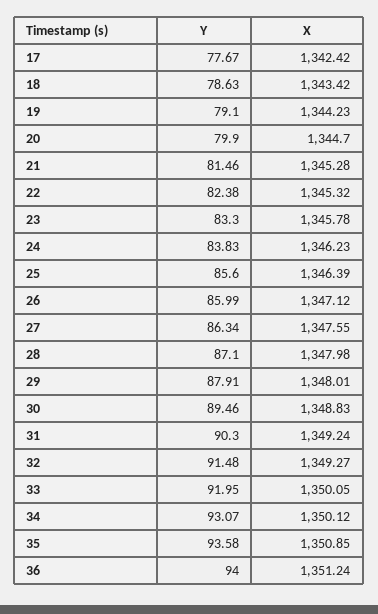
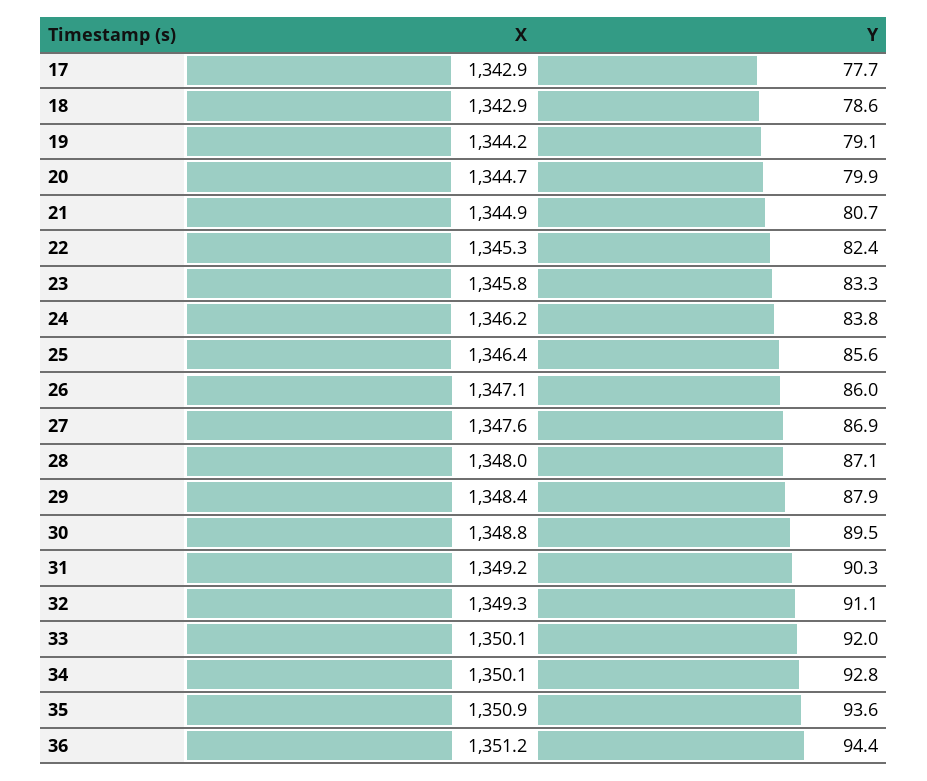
  {
    "Y": {
      "17": 77.67,
      "18": 78.63,
      "19": 79.1,
      "20": 79.9,
-     "21": 81.46,
+     "21": 80.7,
      "22": 82.38,
      "23": 83.3,
      "24": 83.83,
      "25": 85.6,
      "26": 85.99,
-     "27": 86.34,
+     "27": 86.9,
      "28": 87.1,
      "29": 87.91,
      "30": 89.46,
      "31": 90.3,
-     "32": 91.48,
+     "32": 91.1,
      "33": 91.95,
-     "34": 93.07,
+     "34": 92.8,
      "35": 93.58,
-     "36": 94
+     "36": 94.4
    },
    "X": {
-     "17": 1342.42,
+     "17": 1342.9,
-     "18": 1343.42,
+     "18": 1342.9,
      "19": 1344.23,
      "20": 1344.7,
-     "21": 1345.28,
+     "21": 1344.9,
      "22": 1345.32,
      "23": 1345.78,
      "24": 1346.23,
      "25": 1346.39,
      "26": 1347.12,
      "27": 1347.55,
      "28": 1347.98,
-     "29": 1348.01,
+     "29": 1348.4,
      "30": 1348.83,
      "31": 1349.24,
      "32": 1349.27,
      "33": 1350.05,
      "34": 1350.12,
      "35": 1350.85,
      "36": 1351.24
    }
  }

